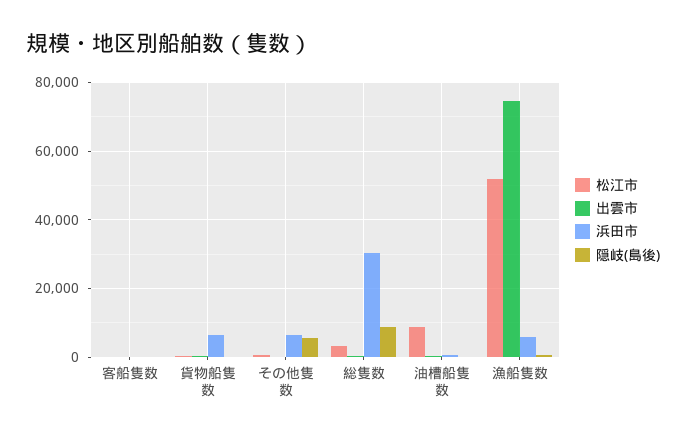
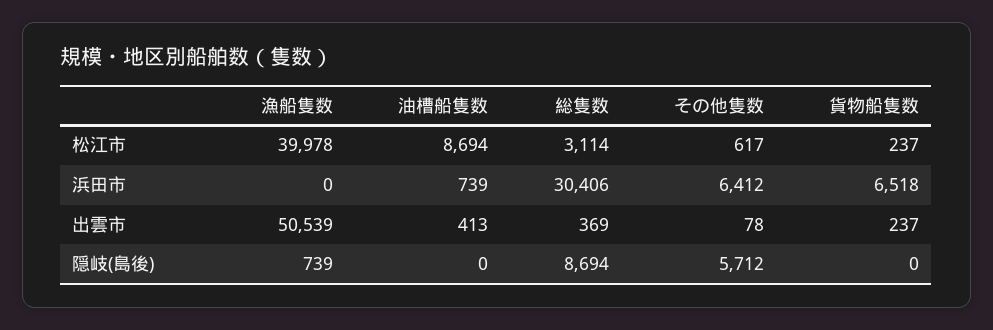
  {
    "松江市": {
-     "客船隻数": 0,
      "貨物船隻数": 237,
      "その他隻数": 617,
      "総隻数": 3114,
      "油槽船隻数": 8694,
-     "漁船隻数": 52000
+     "漁船隻数": 39978
    },
    "出雲市": {
-     "客船隻数": 0,
      "貨物船隻数": 237,
      "その他隻数": 78,
      "総隻数": 369,
      "油槽船隻数": 413,
-     "漁船隻数": 74000
+     "漁船隻数": 50539
    },
    "浜田市": {
-     "客船隻数": 0,
      "貨物船隻数": 6518,
      "その他隻数": 6412,
      "総隻数": 30406,
      "油槽船隻数": 739,
-     "漁船隻数": 6000
+     "漁船隻数": 0
    },
    "隠岐(島後)": {
-     "客船隻数": 0,
      "貨物船隻数": 0,
      "その他隻数": 5712,
      "総隻数": 8694,
      "油槽船隻数": 0,
      "漁船隻数": 739
    }
  }

